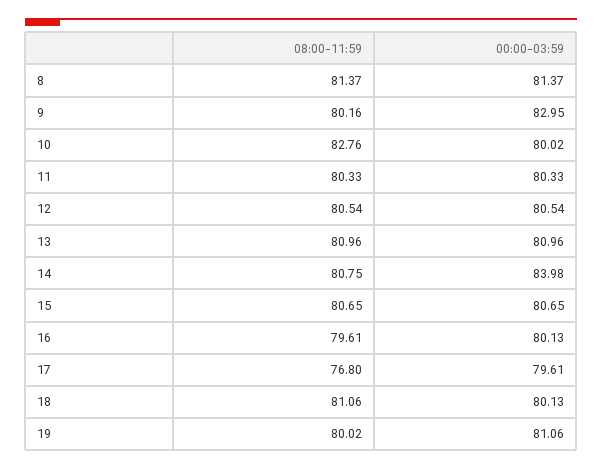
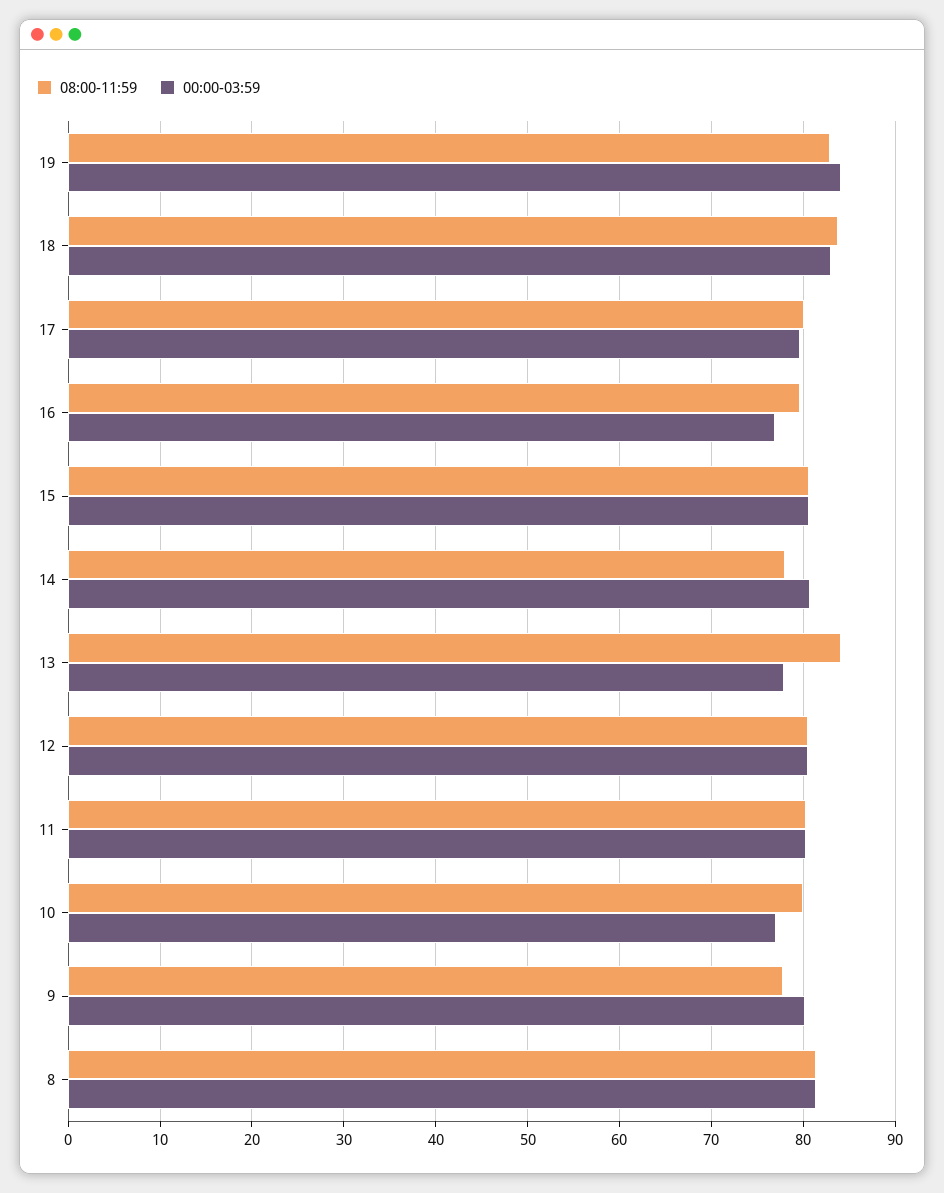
  {
    "08:00-11:59": {
      "8": 81.37,
-     "9": 80.16,
+     "9": 78,
-     "10": 82.76,
+     "10": 80,
      "11": 80.33,
      "12": 80.54,
-     "13": 80.96,
+     "13": 84,
-     "14": 80.75,
+     "14": 78,
      "15": 80.65,
      "16": 79.61,
-     "17": 76.8,
+     "17": 80,
-     "18": 81.06,
+     "18": 84,
-     "19": 80.02
+     "19": 83
    },
    "00:00-03:59": {
      "8": 81.37,
-     "9": 82.95,
+     "9": 80,
-     "10": 80.02,
+     "10": 77,
      "11": 80.33,
      "12": 80.54,
-     "13": 80.96,
+     "13": 78,
-     "14": 83.98,
+     "14": 81,
      "15": 80.65,
-     "16": 80.13,
+     "16": 77,
      "17": 79.61,
-     "18": 80.13,
+     "18": 83,
-     "19": 81.06
+     "19": 84
    }
  }

